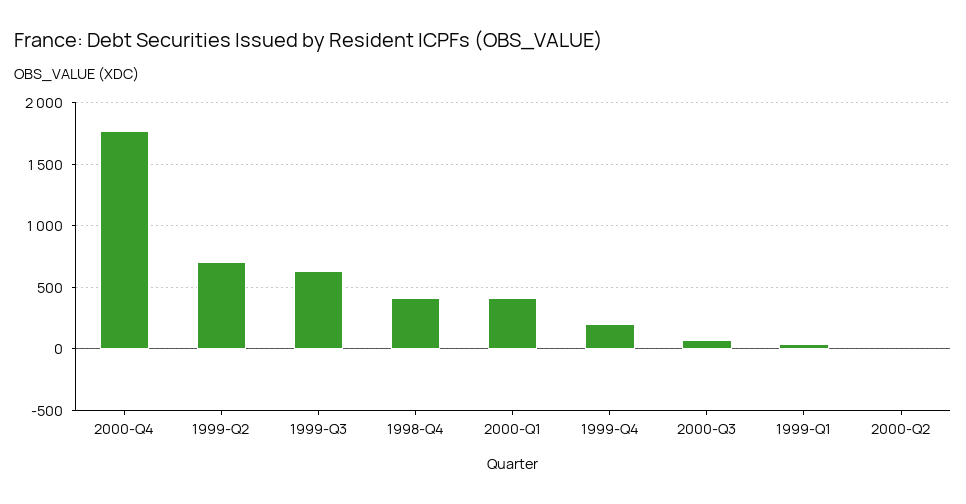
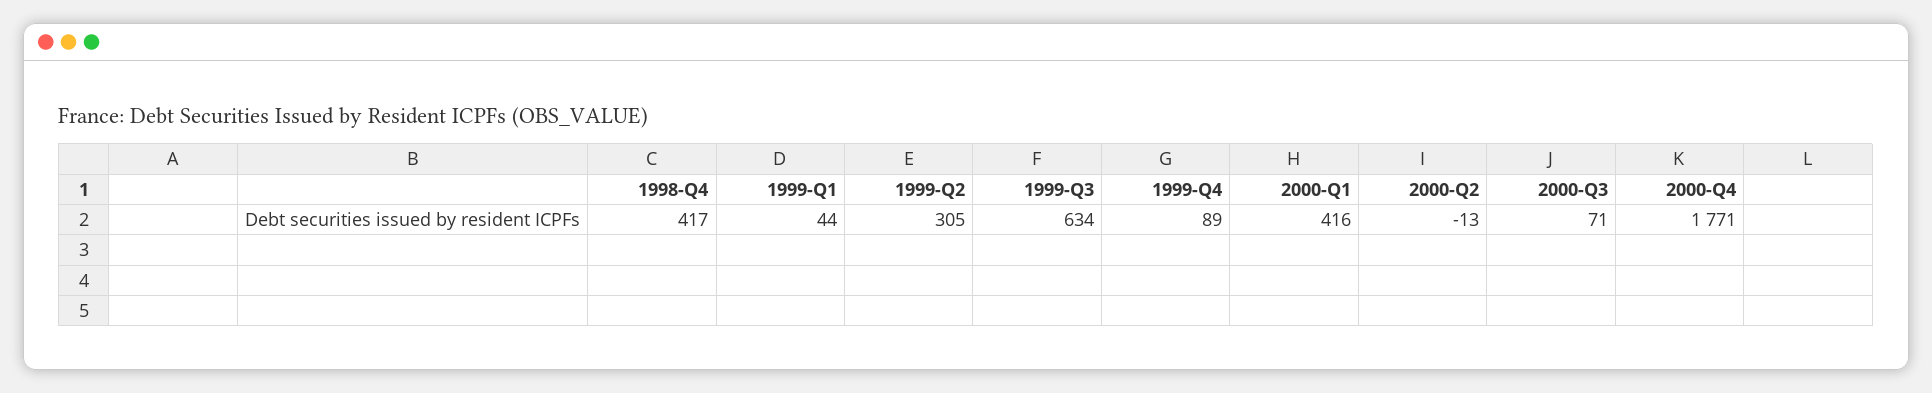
  {
    "2000-Q4": 1771,
-   "1999-Q2": 700,
+   "1999-Q2": 305,
    "1999-Q3": 634,
    "1998-Q4": 417,
    "2000-Q1": 416,
-   "1999-Q4": 200,
+   "1999-Q4": 89,
    "2000-Q3": 71,
    "1999-Q1": 44,
    "2000-Q2": -13
  }

